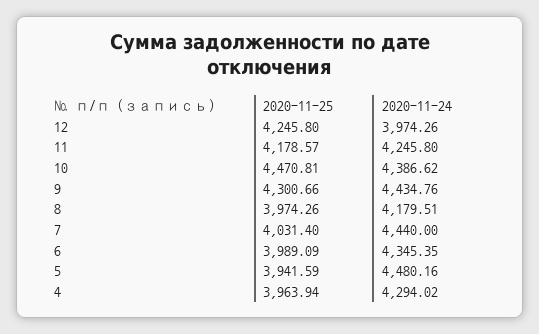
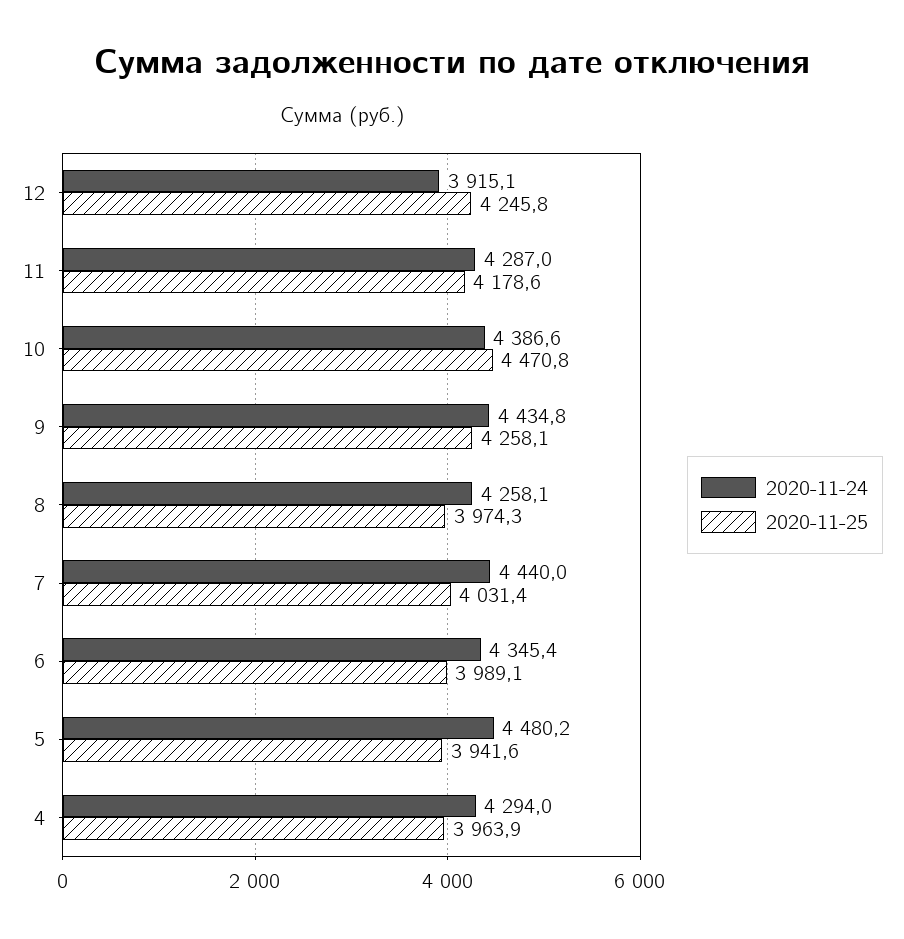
  {
    "2020-11-25": {
      "12": 4245.8,
      "11": 4178.57,
      "10": 4470.81,
-     "9": 4300.66,
+     "9": 4258.1,
      "8": 3974.26,
      "7": 4031.4,
      "6": 3989.09,
      "5": 3941.59,
      "4": 3963.94
    },
    "2020-11-24": {
-     "12": 3974.26,
+     "12": 3915.1,
-     "11": 4245.8,
+     "11": 4287,
      "10": 4386.62,
      "9": 4434.76,
-     "8": 4179.51,
+     "8": 4258.1,
      "7": 4440,
      "6": 4345.35,
      "5": 4480.16,
      "4": 4294.02
    }
  }

